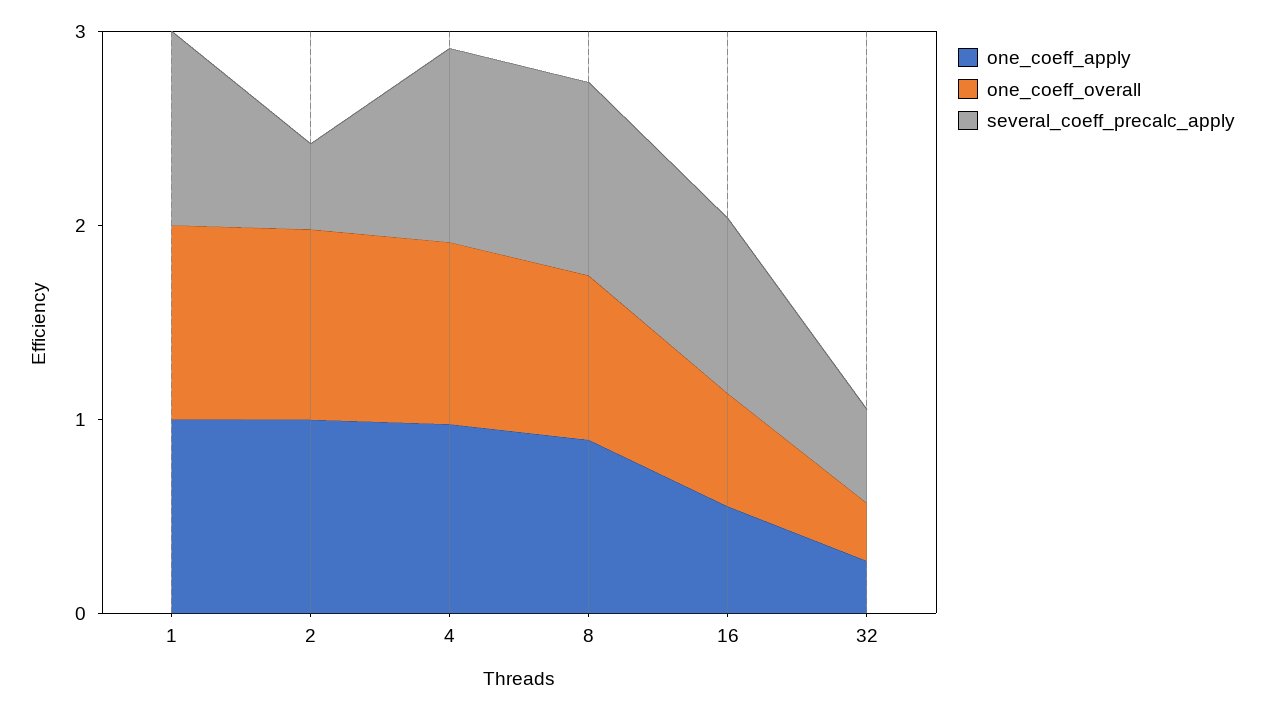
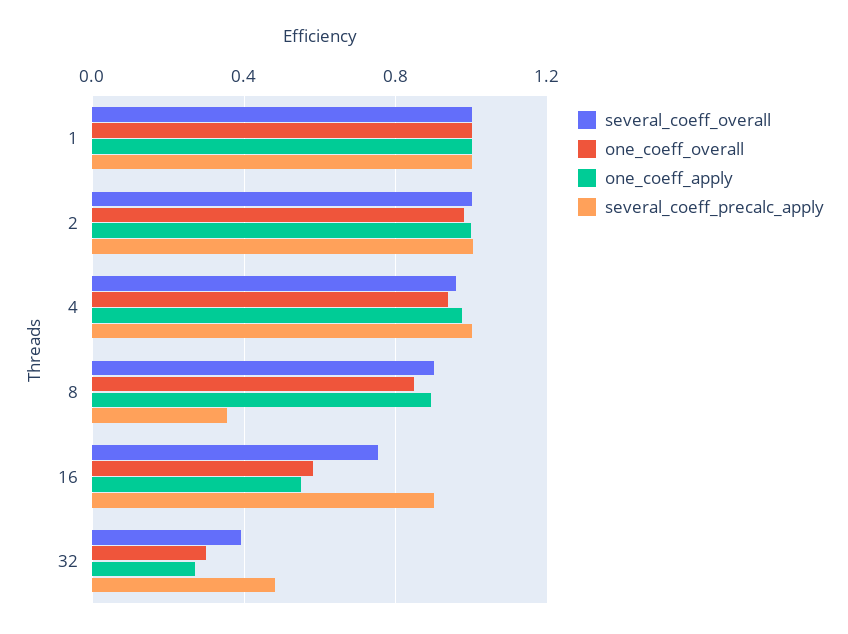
  {
    "one_coeff_apply": {
      "1": 1,
      "2": 1,
      "4": 1,
      "8": 0.9,
      "16": 0.55,
      "32": 0.25
    },
    "one_coeff_overall": {
      "1": 1,
      "2": 1,
      "4": 0.95,
      "8": 0.85,
      "16": 0.6,
      "32": 0.3
    },
    "several_coeff_precalc_apply": {
      "1": 1,
-     "2": 0.4,
+     "2": 1,
      "4": 1,
-     "8": 1,
+     "8": 0.35,
      "16": 0.9,
      "32": 0.5
-   }
+   },
+   "several_coeff_overall": {
+     "1": 1,
+     "2": 1,
+     "4": 0.95,
+     "8": 0.9,
+     "16": 0.75,
+     "32": 0.4
+   }
  }

